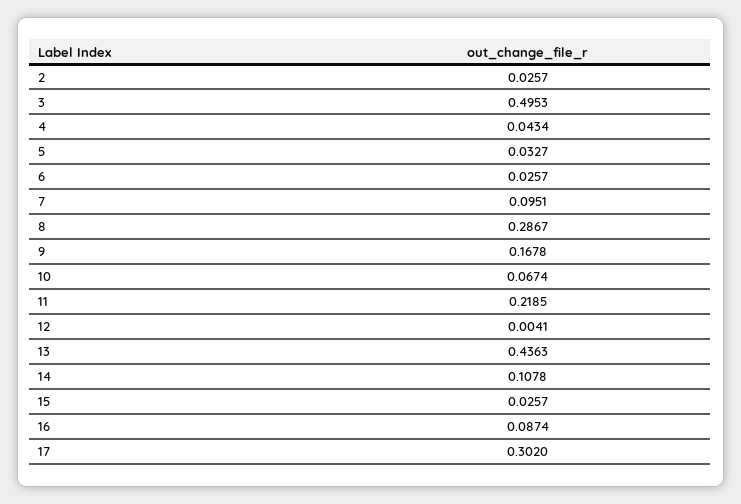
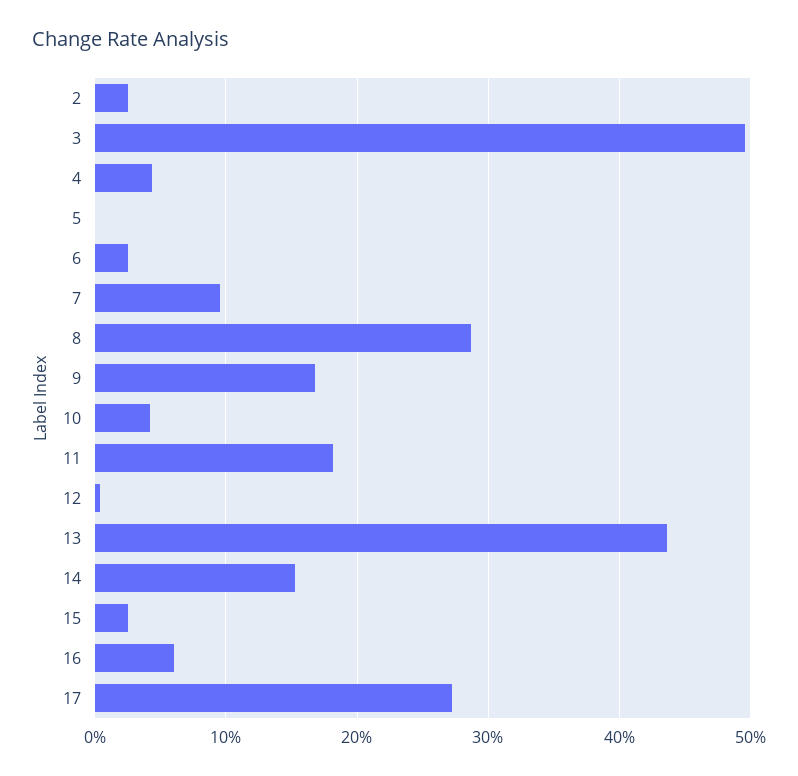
  {
    "2": 0.0257,
    "3": 0.4953,
    "4": 0.0434,
-   "5": 0.0327,
+   "5": 0,
    "6": 0.0257,
    "7": 0.0951,
    "8": 0.2867,
    "9": 0.1678,
-   "10": 0.0674,
+   "10": 0.04,
-   "11": 0.2185,
+   "11": 0.18,
    "12": 0.0041,
    "13": 0.4363,
-   "14": 0.1078,
+   "14": 0.15,
    "15": 0.0257,
-   "16": 0.0874,
+   "16": 0.06,
-   "17": 0.302
+   "17": 0.27
  }

